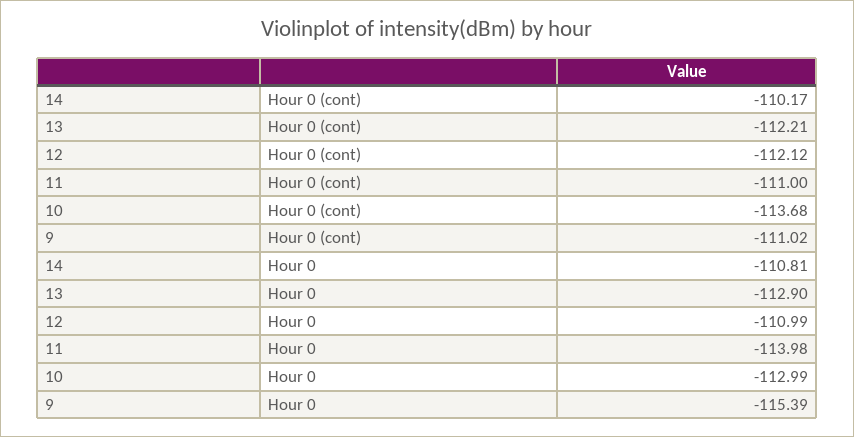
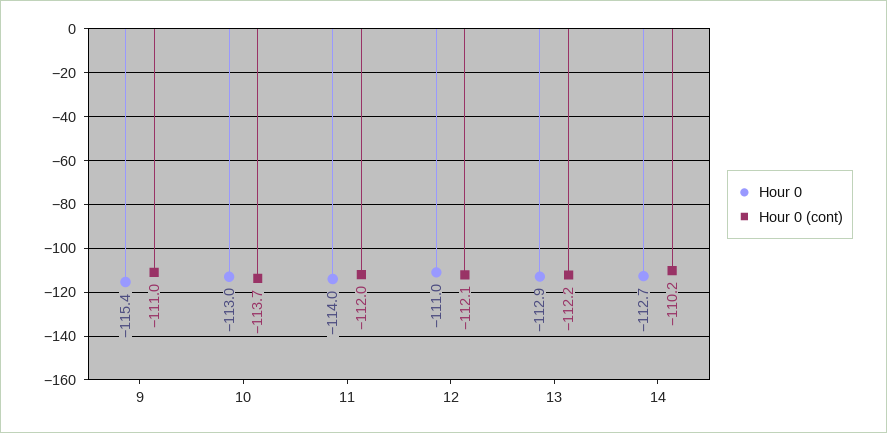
  {
    "Hour 0 (cont)": {
      "14": -110.17,
      "13": -112.21,
      "12": -112.12,
-     "11": -111,
+     "11": -112,
      "10": -113.68,
      "9": -111.02
    },
    "Hour 0": {
-     "14": -110.81,
+     "14": -112.7,
      "13": -112.9,
      "12": -110.99,
      "11": -113.98,
      "10": -112.99,
      "9": -115.39
    }
  }

